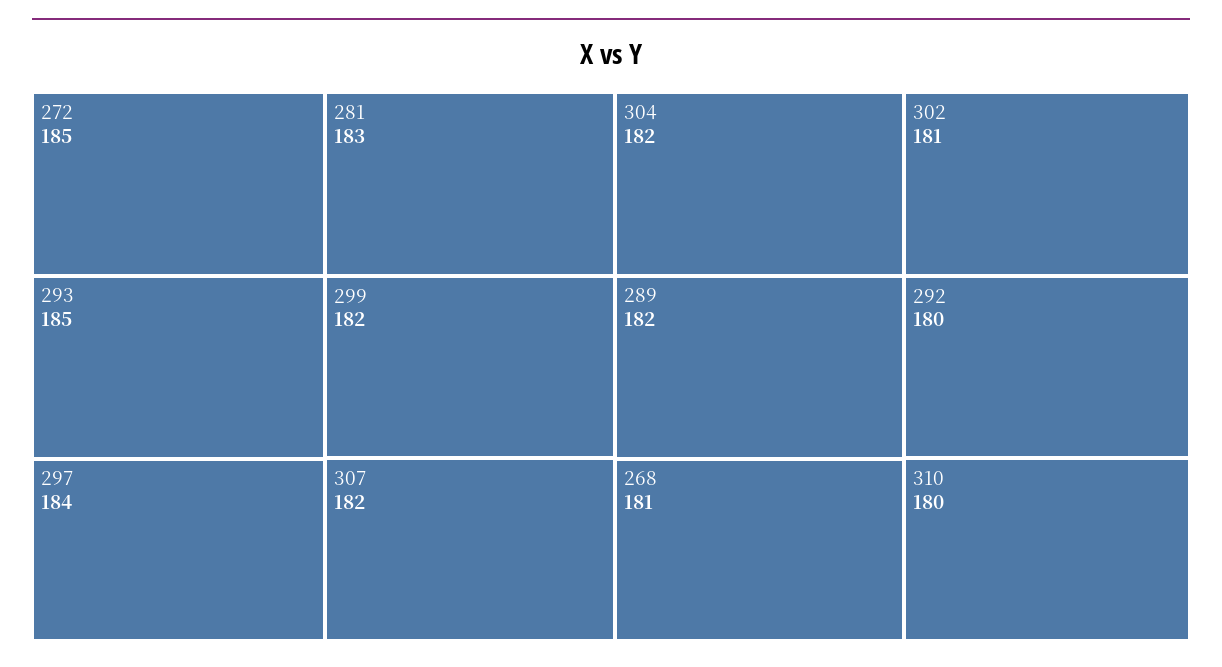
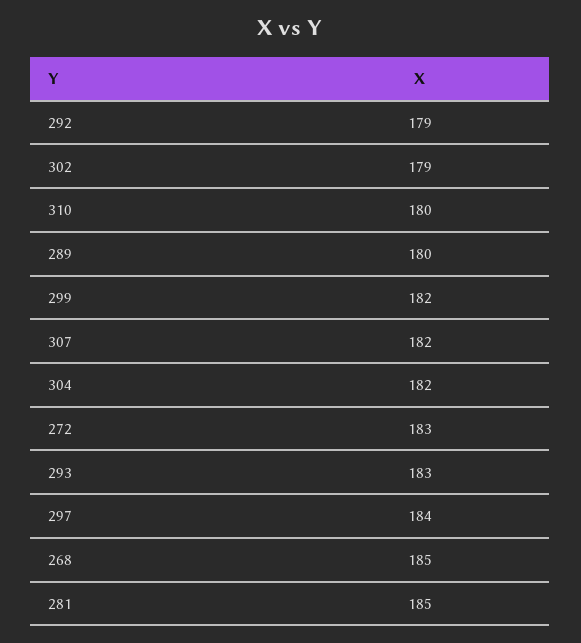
  {
-   "272": 185,
+   "272": 183,
-   "293": 185,
+   "293": 183,
    "297": 184,
-   "281": 183,
+   "281": 185,
    "299": 182,
    "307": 182,
    "304": 182,
-   "289": 182,
+   "289": 180,
-   "268": 181,
+   "268": 185,
-   "302": 181,
+   "302": 179,
-   "292": 180,
+   "292": 179,
    "310": 180
  }

